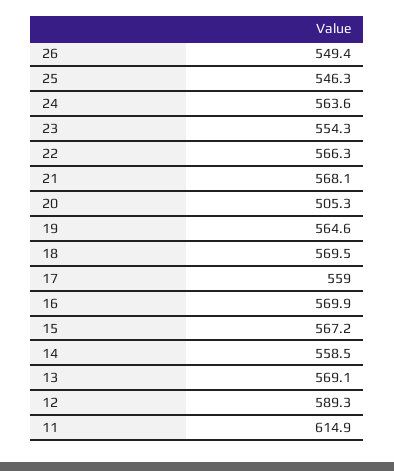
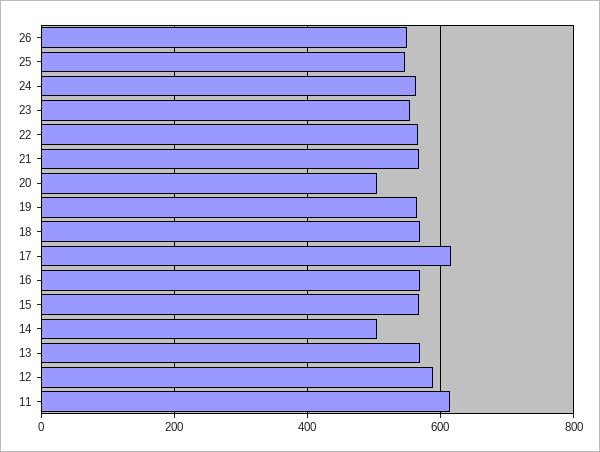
  {
    "26": 549.4,
    "25": 546.3,
    "24": 563.6,
    "23": 554.3,
    "22": 566.3,
    "21": 568.1,
    "20": 505.3,
    "19": 564.6,
    "18": 569.5,
-   "17": 559,
+   "17": 620,
    "16": 569.9,
    "15": 567.2,
-   "14": 558.5,
+   "14": 500,
    "13": 569.1,
    "12": 589.3,
    "11": 614.9
  }

